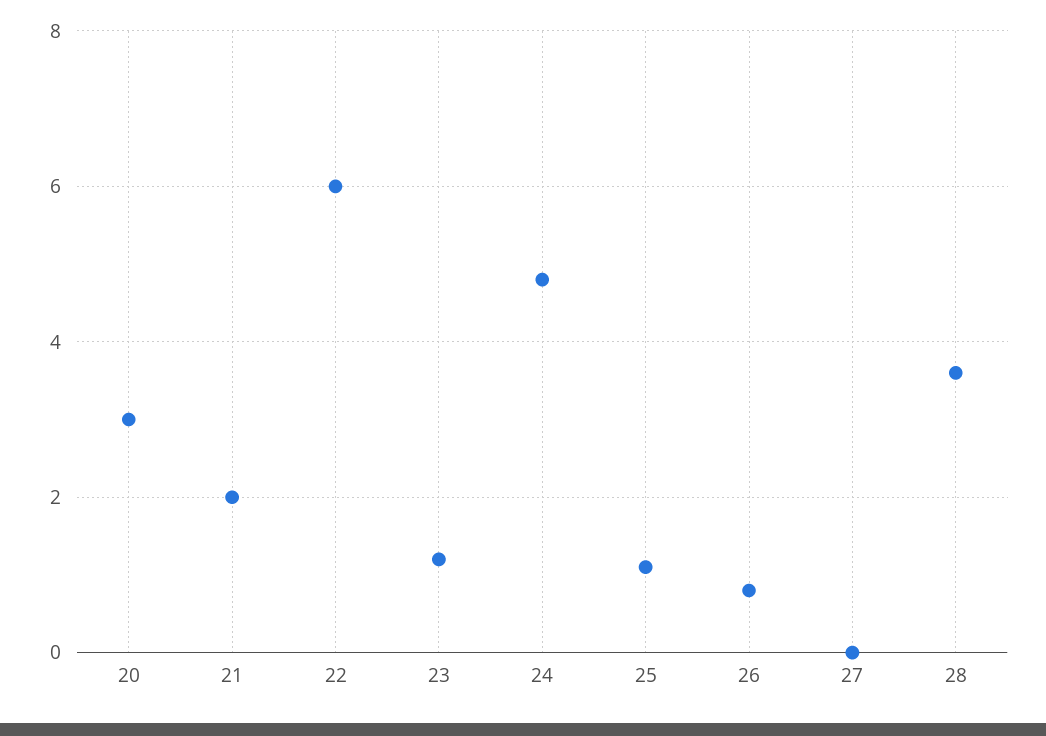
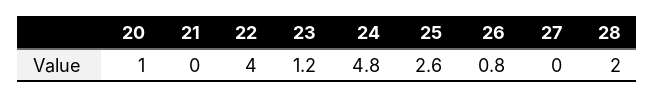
  {
-   "20": 3,
+   "20": 1,
-   "21": 2,
+   "21": 0,
-   "22": 6,
+   "22": 4,
    "23": 1.2,
    "24": 4.8,
-   "25": 1,
+   "25": 2.6,
    "26": 0.8,
    "27": 0,
-   "28": 3.5
+   "28": 2
  }

